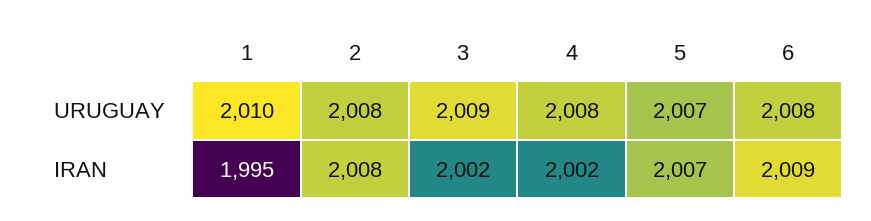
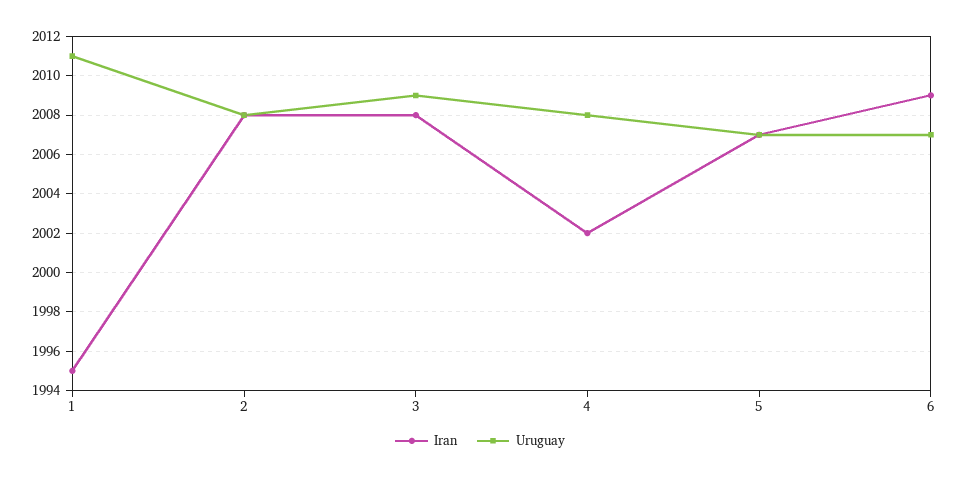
  {
    "URUGUAY": {
-     "1": 2010,
+     "1": 2011,
      "2": 2008,
      "3": 2009,
      "4": 2008,
      "5": 2007,
-     "6": 2008
+     "6": 2007
    },
    "IRAN": {
      "1": 1995,
      "2": 2008,
-     "3": 2002,
+     "3": 2008,
      "4": 2002,
      "5": 2007,
      "6": 2009
    }
  }

